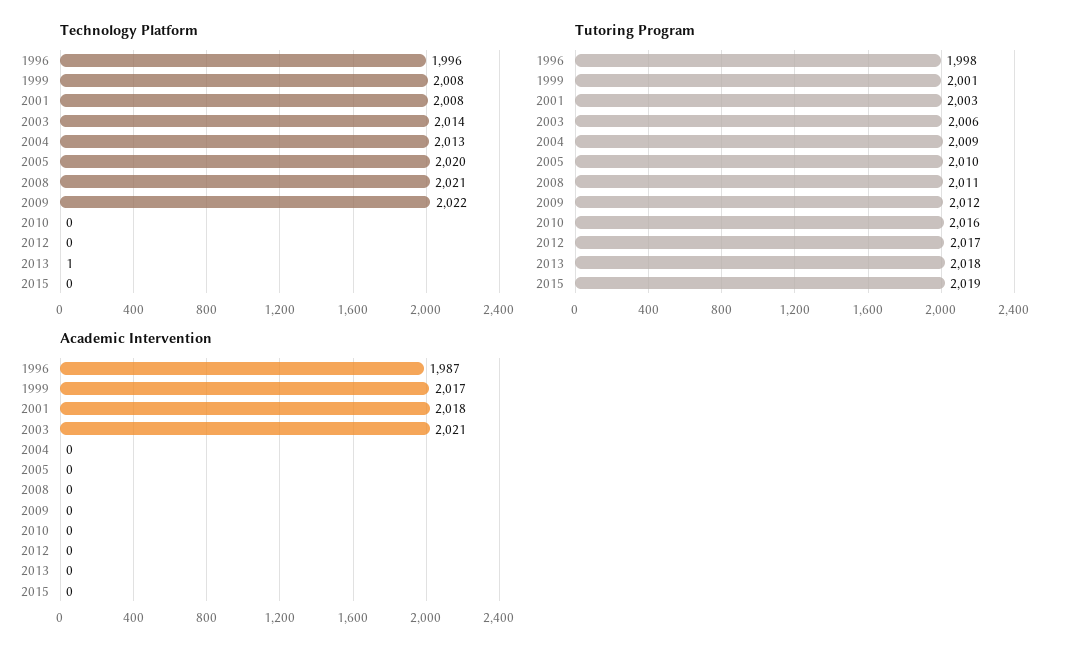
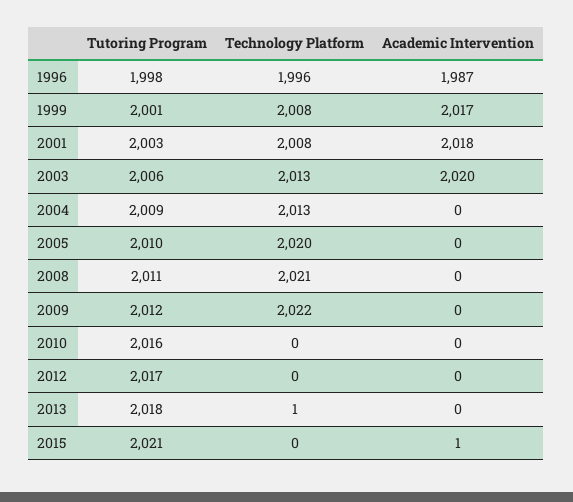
  {
    "Technology Platform": {
      "1996": 1996,
      "1999": 2008,
      "2001": 2008,
-     "2003": 2014,
+     "2003": 2013,
      "2004": 2013,
      "2005": 2020,
      "2008": 2021,
      "2009": 2022,
      "2010": 0,
      "2012": 0,
      "2013": 1,
      "2015": 0
    },
    "Tutoring Program": {
      "1996": 1998,
      "1999": 2001,
      "2001": 2003,
      "2003": 2006,
      "2004": 2009,
      "2005": 2010,
      "2008": 2011,
      "2009": 2012,
      "2010": 2016,
      "2012": 2017,
      "2013": 2018,
-     "2015": 2019
+     "2015": 2021
    },
    "Academic Intervention": {
      "1996": 1987,
      "1999": 2017,
      "2001": 2018,
-     "2003": 2021,
+     "2003": 2020,
      "2004": 0,
      "2005": 0,
      "2008": 0,
      "2009": 0,
      "2010": 0,
      "2012": 0,
      "2013": 0,
-     "2015": 0
+     "2015": 1
    }
  }

